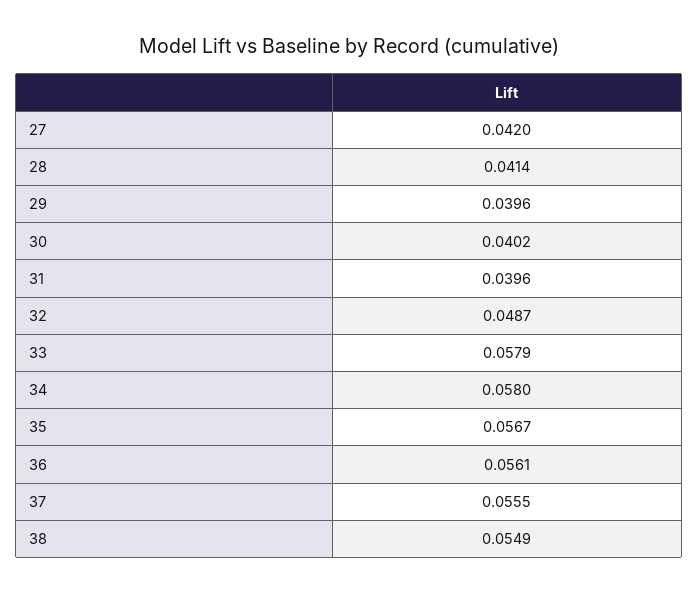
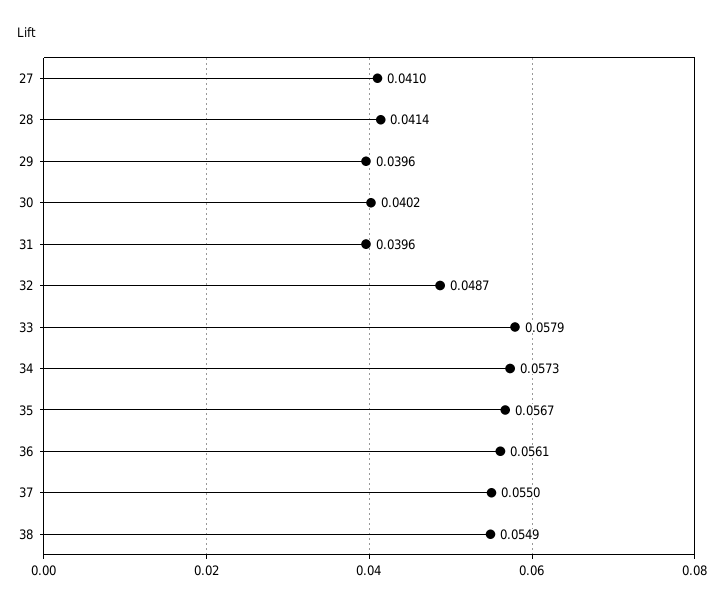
  {
-   "27": 0.042,
+   "27": 0.041,
    "28": 0.0414,
    "29": 0.0396,
    "30": 0.0402,
    "31": 0.0396,
    "32": 0.0487,
    "33": 0.0579,
-   "34": 0.058,
+   "34": 0.0573,
    "35": 0.0567,
    "36": 0.0561,
-   "37": 0.0555,
+   "37": 0.055,
    "38": 0.0549
  }

